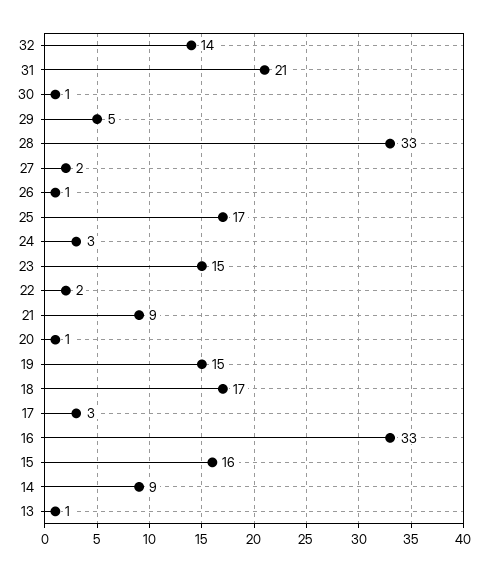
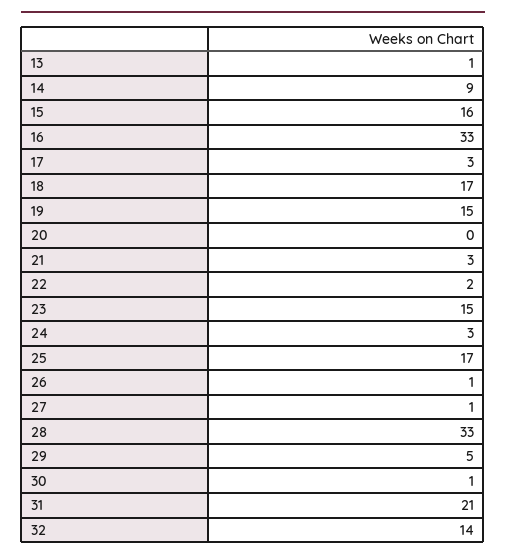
  {
    "32": 14,
    "31": 21,
    "30": 1,
    "29": 5,
    "28": 33,
-   "27": 2,
+   "27": 1,
    "26": 1,
    "25": 17,
    "24": 3,
    "23": 15,
    "22": 2,
-   "21": 9,
+   "21": 3,
-   "20": 1,
+   "20": 0,
    "19": 15,
    "18": 17,
    "17": 3,
    "16": 33,
    "15": 16,
    "14": 9,
    "13": 1
  }

